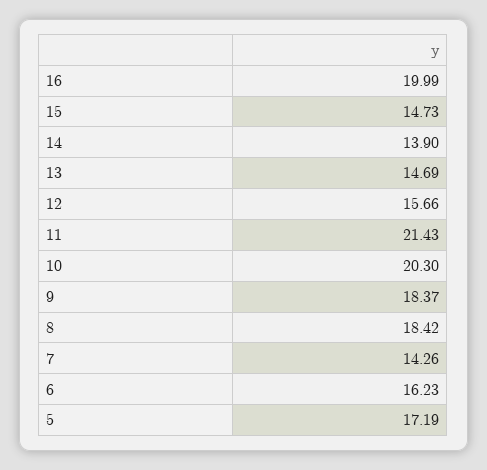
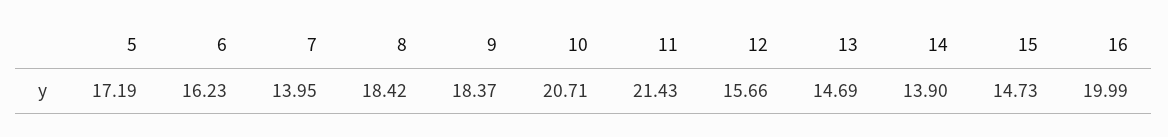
  {
    "16": 19.99,
    "15": 14.73,
    "14": 13.9,
    "13": 14.69,
    "12": 15.66,
    "11": 21.43,
-   "10": 20.3,
+   "10": 20.71,
    "9": 18.37,
    "8": 18.42,
-   "7": 14.26,
+   "7": 13.95,
    "6": 16.23,
    "5": 17.19
  }

